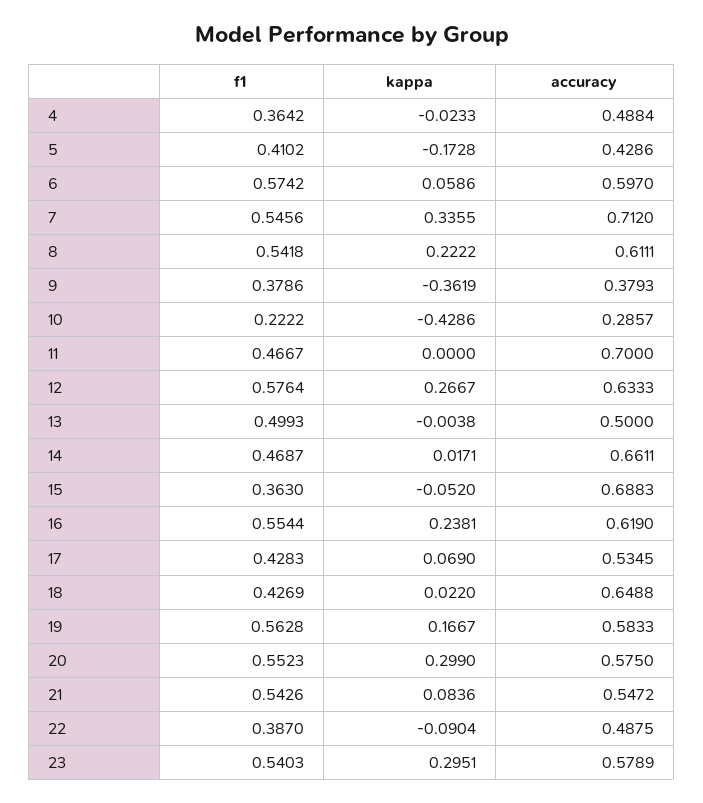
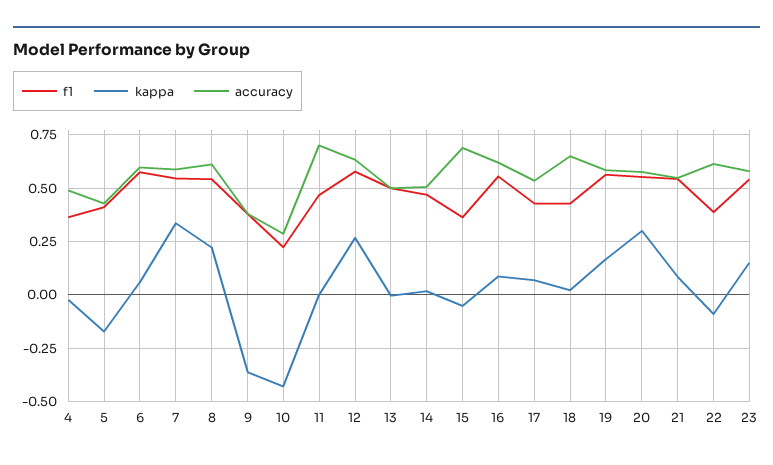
  {
    "f1": {
      "4": 0.3642,
      "5": 0.4102,
      "6": 0.5742,
      "7": 0.5456,
      "8": 0.5418,
      "9": 0.3786,
      "10": 0.2222,
      "11": 0.4667,
      "12": 0.5764,
      "13": 0.4993,
      "14": 0.4687,
      "15": 0.363,
      "16": 0.5544,
      "17": 0.4283,
      "18": 0.4269,
      "19": 0.5628,
      "20": 0.5523,
      "21": 0.5426,
      "22": 0.387,
      "23": 0.5403
    },
    "kappa": {
      "4": -0.0233,
      "5": -0.1728,
      "6": 0.0586,
      "7": 0.3355,
      "8": 0.2222,
      "9": -0.3619,
      "10": -0.4286,
      "11": 0,
      "12": 0.2667,
      "13": -0.0038,
      "14": 0.0171,
      "15": -0.052,
-     "16": 0.2381,
+     "16": 0.1,
      "17": 0.069,
      "18": 0.022,
      "19": 0.1667,
      "20": 0.299,
      "21": 0.0836,
      "22": -0.0904,
-     "23": 0.2951
+     "23": 0.15
    },
    "accuracy": {
      "4": 0.4884,
      "5": 0.4286,
      "6": 0.597,
-     "7": 0.712,
+     "7": 0.6,
      "8": 0.6111,
      "9": 0.3793,
      "10": 0.2857,
      "11": 0.7,
      "12": 0.6333,
      "13": 0.5,
-     "14": 0.6611,
+     "14": 0.5,
      "15": 0.6883,
      "16": 0.619,
      "17": 0.5345,
      "18": 0.6488,
      "19": 0.5833,
      "20": 0.575,
      "21": 0.5472,
-     "22": 0.4875,
+     "22": 0.6,
      "23": 0.5789
    }
  }

